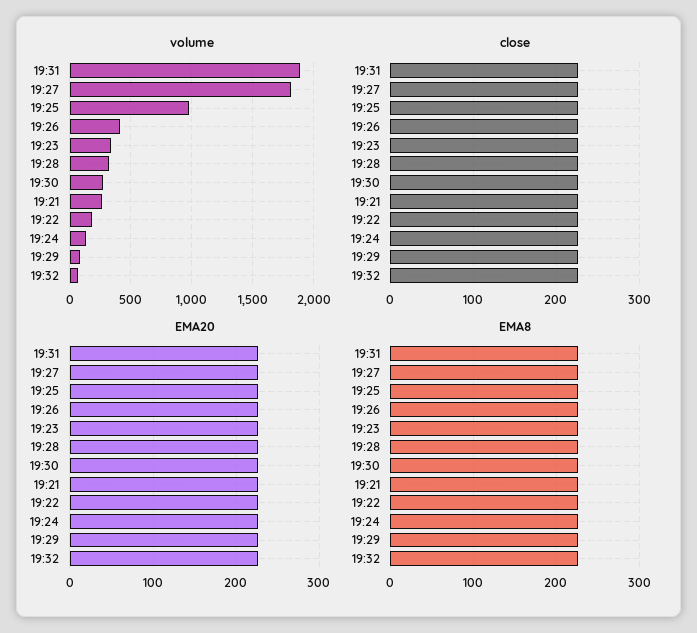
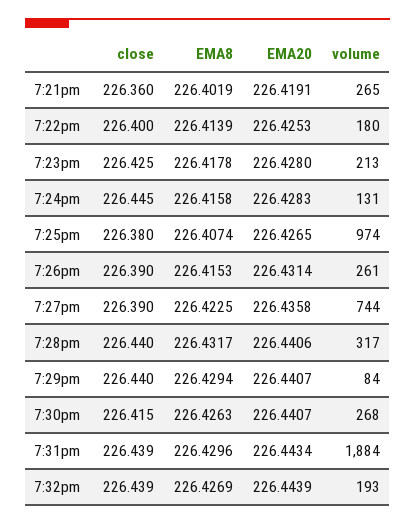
  {
    "volume": {
      "19:31": 1884,
-     "19:27": 1800,
+     "19:27": 744,
      "19:25": 974,
-     "19:26": 400,
+     "19:26": 261,
-     "19:23": 350,
+     "19:23": 213,
      "19:28": 317,
      "19:30": 268,
      "19:21": 265,
      "19:22": 180,
      "19:24": 131,
      "19:29": 84,
-     "19:32": 50
+     "19:32": 193
    },
    "close": {
      "19:31": 226.439,
      "19:27": 226.39,
      "19:25": 226.38,
      "19:26": 226.39,
      "19:23": 226.425,
      "19:28": 226.44,
      "19:30": 226.415,
      "19:21": 226.36,
      "19:22": 226.4,
      "19:24": 226.445,
      "19:29": 226.44,
      "19:32": 226.439
    },
    "EMA20": {
      "19:31": 226.4434,
      "19:27": 226.4358,
      "19:25": 226.4265,
      "19:26": 226.4314,
      "19:23": 226.428,
      "19:28": 226.4406,
      "19:30": 226.4407,
      "19:21": 226.4191,
      "19:22": 226.4253,
      "19:24": 226.4283,
      "19:29": 226.4407,
      "19:32": 226.4439
    },
    "EMA8": {
      "19:31": 226.4296,
      "19:27": 226.4225,
      "19:25": 226.4074,
      "19:26": 226.4153,
      "19:23": 226.4178,
      "19:28": 226.4317,
      "19:30": 226.4263,
      "19:21": 226.4019,
      "19:22": 226.4139,
      "19:24": 226.4158,
      "19:29": 226.4294,
      "19:32": 226.4269
    }
  }

